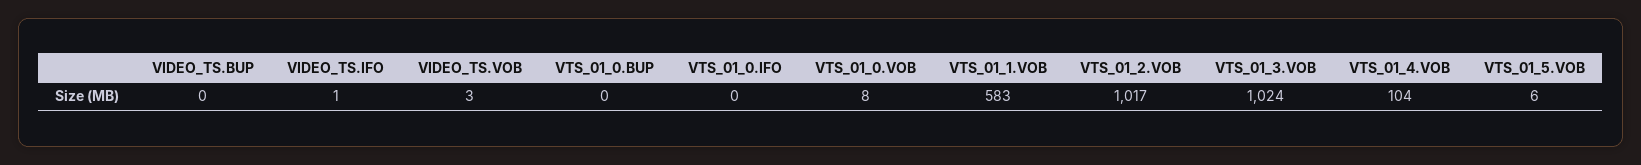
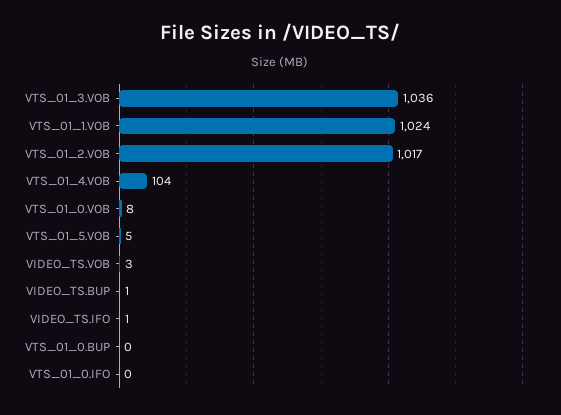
  {
-   "VIDEO_TS.BUP": 0,
+   "VIDEO_TS.BUP": 1,
    "VIDEO_TS.IFO": 1,
    "VIDEO_TS.VOB": 3,
    "VTS_01_0.BUP": 0,
    "VTS_01_0.IFO": 0,
    "VTS_01_0.VOB": 8,
-   "VTS_01_1.VOB": 583,
+   "VTS_01_1.VOB": 1024,
    "VTS_01_2.VOB": 1017,
-   "VTS_01_3.VOB": 1024,
+   "VTS_01_3.VOB": 1036,
    "VTS_01_4.VOB": 104,
-   "VTS_01_5.VOB": 6
+   "VTS_01_5.VOB": 5
  }

